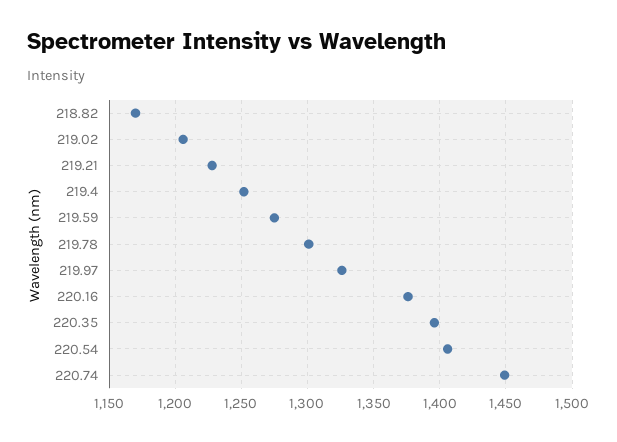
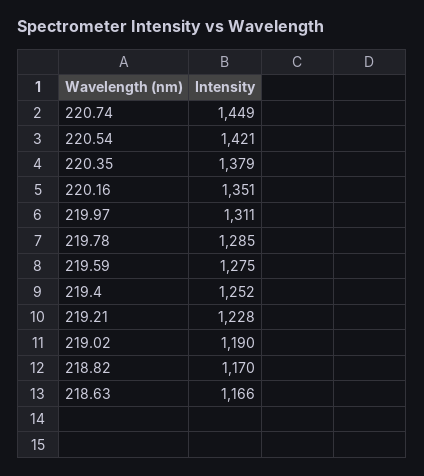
  {
    "218.82": 1170,
-   "219.02": 1205,
+   "219.02": 1190,
    "219.21": 1228,
    "219.4": 1252,
    "219.59": 1275,
-   "219.78": 1300,
+   "219.78": 1285,
-   "219.97": 1325,
+   "219.97": 1311,
-   "220.16": 1375,
+   "220.16": 1351,
-   "220.35": 1395,
+   "220.35": 1379,
-   "220.54": 1405,
+   "220.54": 1421,
-   "220.74": 1449
+   "220.74": 1449,
+   "218.63": 1166
  }

